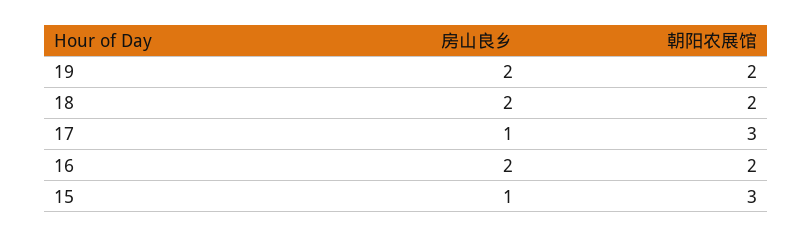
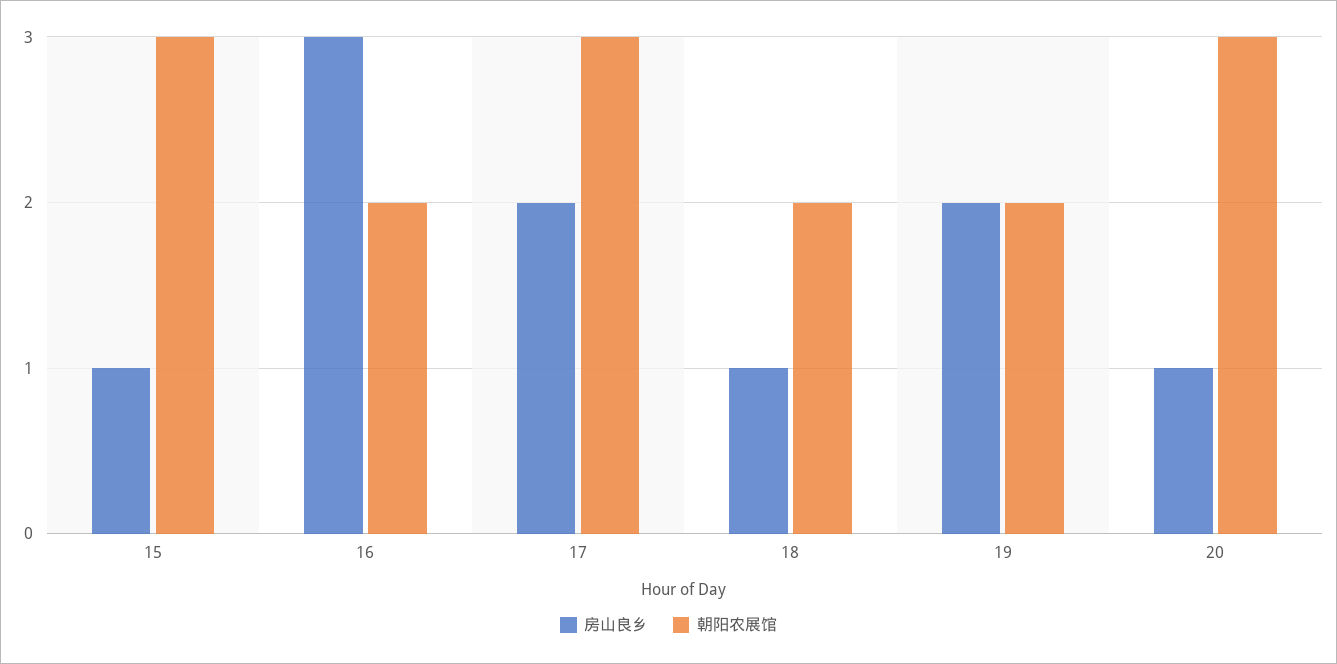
  {
    "房山良乡": {
      "19": 2,
-     "18": 2,
+     "18": 1,
-     "17": 1,
+     "17": 2,
-     "16": 2,
+     "16": 3,
-     "15": 1
+     "15": 1,
+     "20": 1
    },
    "朝阳农展馆": {
      "19": 2,
      "18": 2,
      "17": 3,
      "16": 2,
-     "15": 3
+     "15": 3,
+     "20": 3
    }
  }

